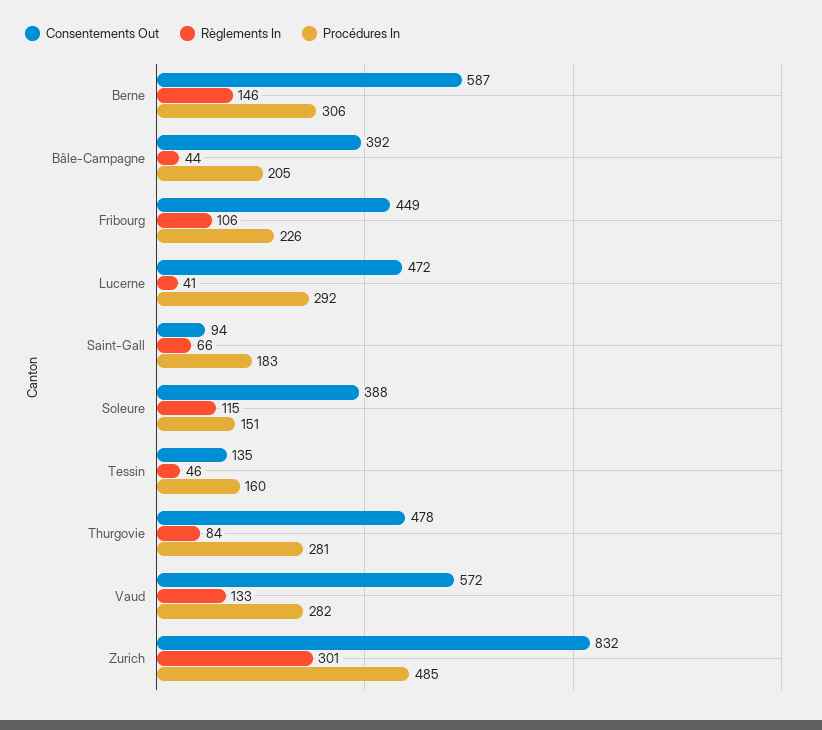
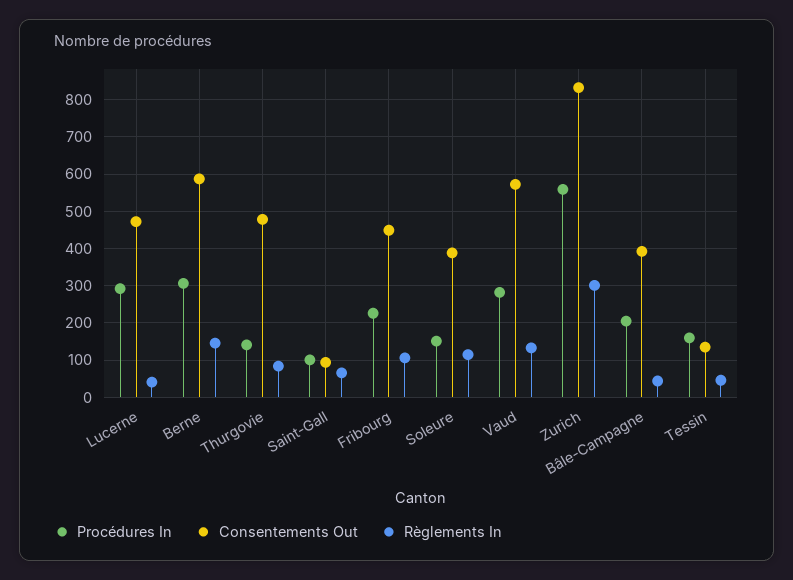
  {
    "Consentements Out": {
      "Berne": 587,
      "Bâle-Campagne": 392,
      "Fribourg": 449,
      "Lucerne": 472,
      "Saint-Gall": 94,
      "Soleure": 388,
      "Tessin": 135,
      "Thurgovie": 478,
      "Vaud": 572,
      "Zurich": 832
    },
    "Règlements In": {
      "Berne": 146,
      "Bâle-Campagne": 44,
      "Fribourg": 106,
      "Lucerne": 41,
      "Saint-Gall": 66,
      "Soleure": 115,
      "Tessin": 46,
      "Thurgovie": 84,
      "Vaud": 133,
      "Zurich": 301
    },
    "Procédures In": {
      "Berne": 306,
      "Bâle-Campagne": 205,
      "Fribourg": 226,
      "Lucerne": 292,
-     "Saint-Gall": 183,
+     "Saint-Gall": 100,
      "Soleure": 151,
      "Tessin": 160,
-     "Thurgovie": 281,
+     "Thurgovie": 140,
      "Vaud": 282,
-     "Zurich": 485
+     "Zurich": 560
    }
  }

